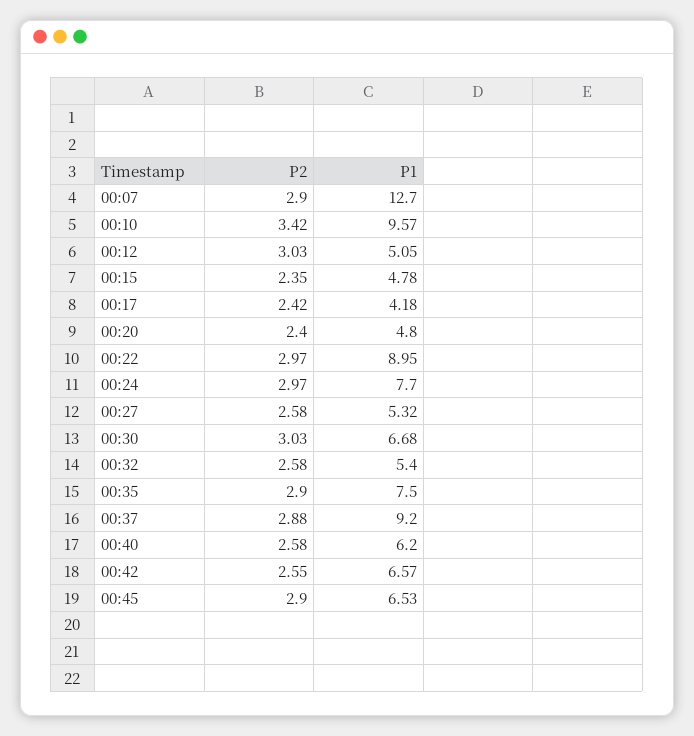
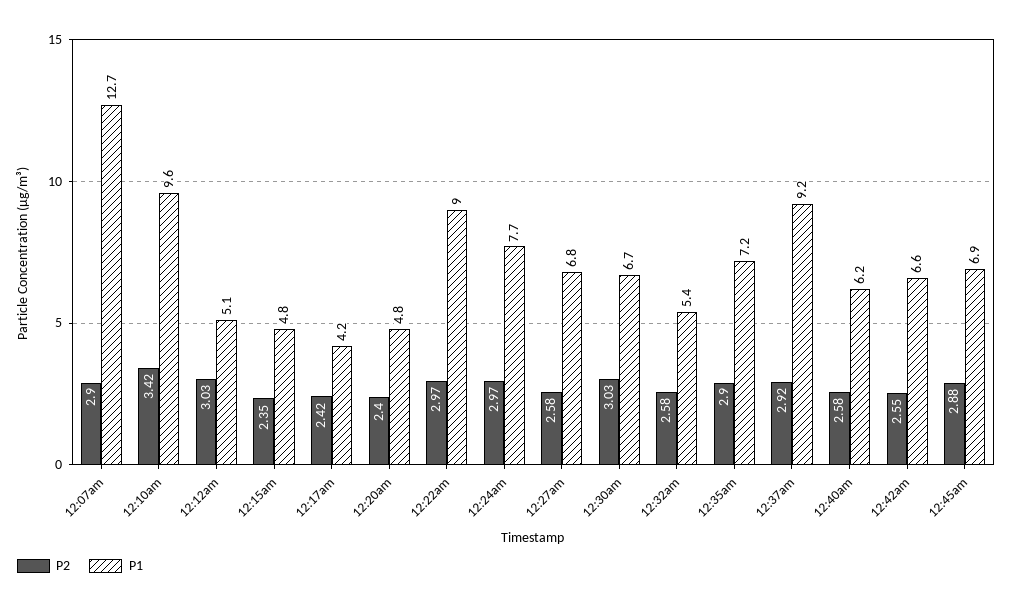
  {
    "P2": {
      "00:07": 2.9,
      "00:10": 3.42,
      "00:12": 3.03,
      "00:15": 2.35,
      "00:17": 2.42,
      "00:20": 2.4,
      "00:22": 2.97,
      "00:24": 2.97,
      "00:27": 2.58,
      "00:30": 3.03,
      "00:32": 2.58,
      "00:35": 2.9,
-     "00:37": 2.88,
+     "00:37": 2.92,
      "00:40": 2.58,
      "00:42": 2.55,
-     "00:45": 2.9
+     "00:45": 2.88
    },
    "P1": {
      "00:07": 12.7,
      "00:10": 9.57,
      "00:12": 5.05,
      "00:15": 4.78,
      "00:17": 4.18,
      "00:20": 4.8,
      "00:22": 8.95,
      "00:24": 7.7,
-     "00:27": 5.32,
+     "00:27": 6.8,
      "00:30": 6.68,
      "00:32": 5.4,
-     "00:35": 7.5,
+     "00:35": 7.2,
      "00:37": 9.2,
      "00:40": 6.2,
      "00:42": 6.57,
-     "00:45": 6.53
+     "00:45": 6.9
    }
  }

